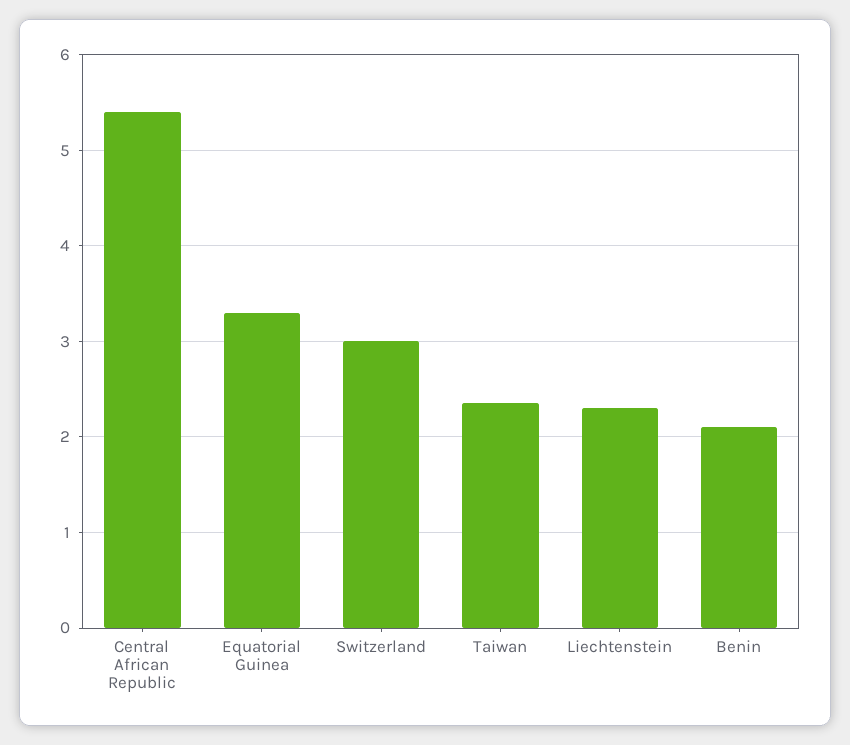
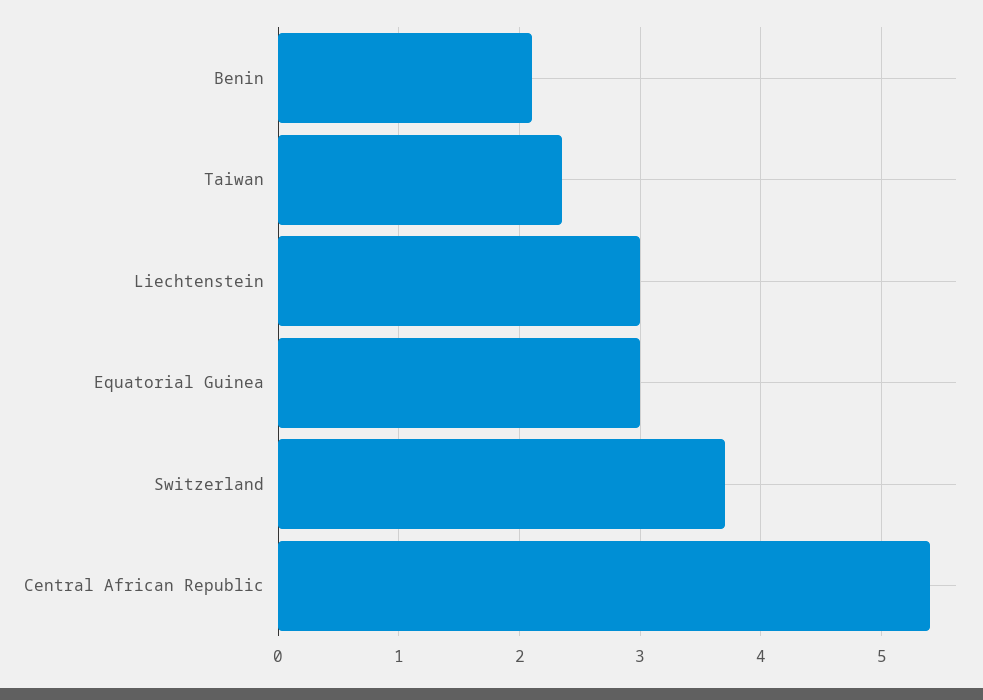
  {
    "Central African Republic": 5.4,
-   "Equatorial Guinea": 3.3,
+   "Equatorial Guinea": 3,
-   "Switzerland": 3,
+   "Switzerland": 3.7,
    "Taiwan": 2.4,
-   "Liechtenstein": 2.3,
+   "Liechtenstein": 3,
    "Benin": 2.1
  }

